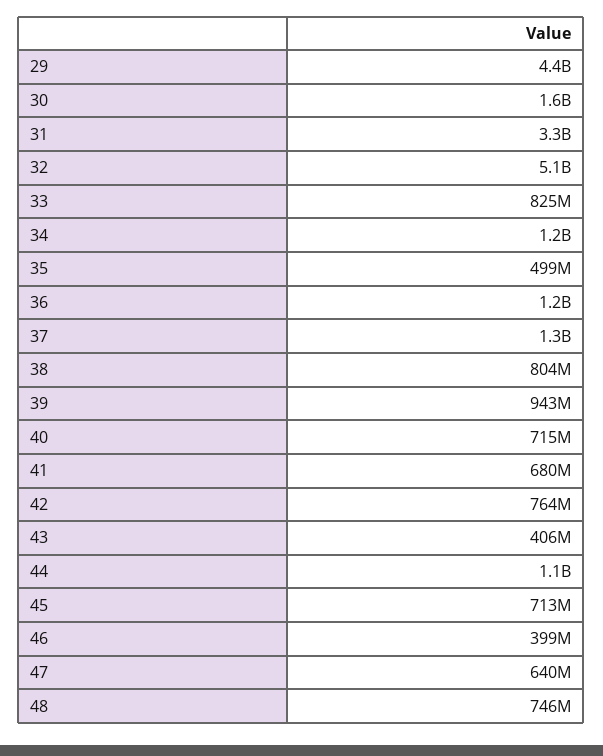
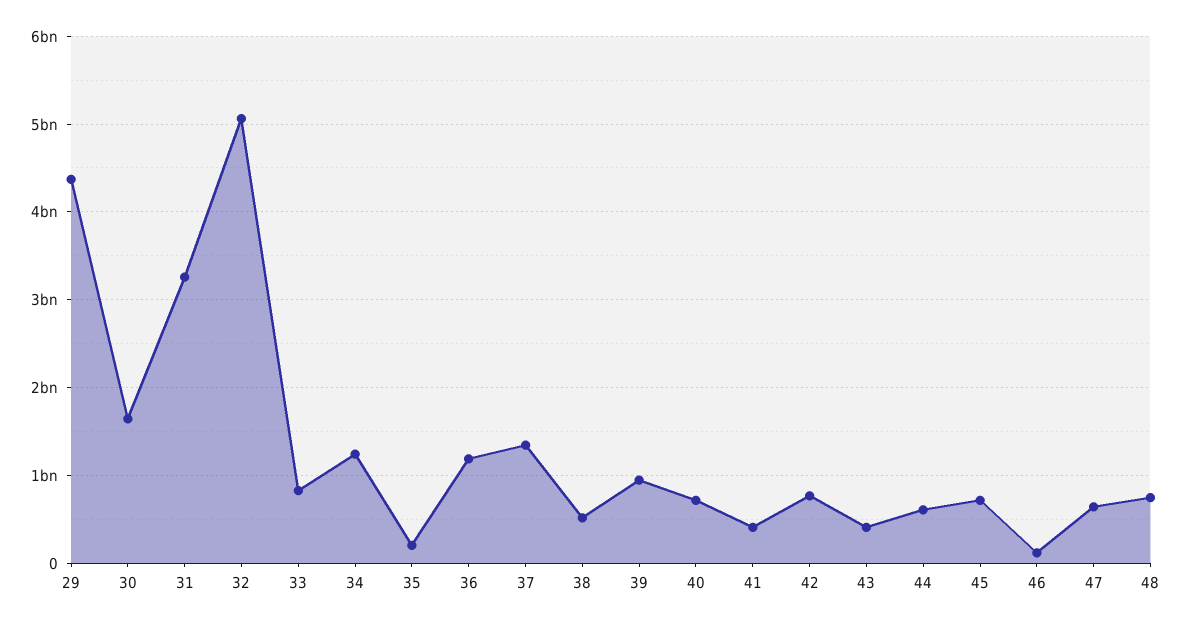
  {
    "29": 4400000000,
    "30": 1600000000,
    "31": 3300000000,
    "32": 5100000000,
    "33": 825000000,
    "34": 1200000000,
-   "35": 499000000,
+   "35": 200000000,
    "36": 1200000000,
    "37": 1300000000,
-   "38": 804000000,
+   "38": 500000000,
    "39": 943000000,
    "40": 715000000,
-   "41": 680000000,
+   "41": 400000000,
    "42": 764000000,
    "43": 406000000,
-   "44": 1100000000,
+   "44": 600000000,
    "45": 713000000,
-   "46": 399000000,
+   "46": 100000000,
    "47": 640000000,
    "48": 746000000
  }

